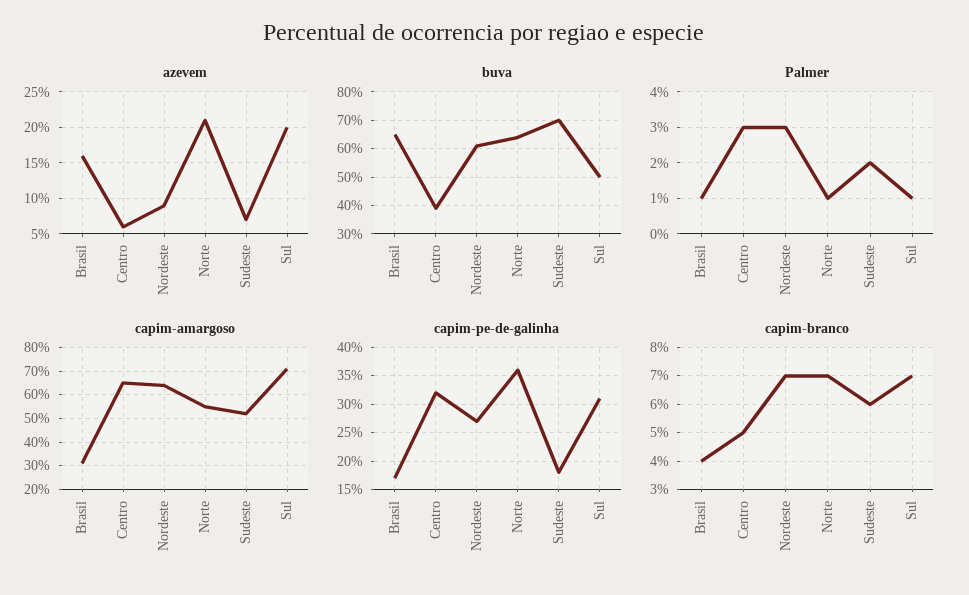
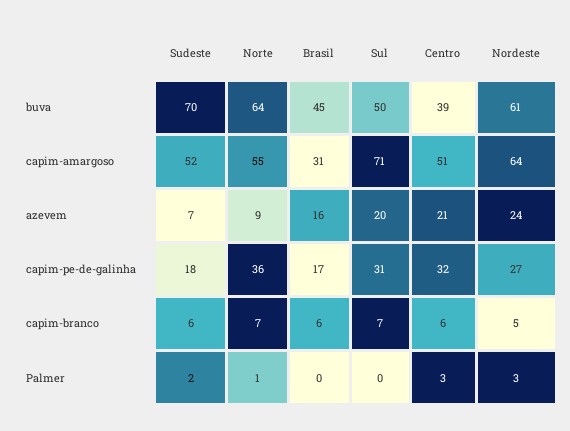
  {
    "azevem": {
      "Brasil": 16,
-     "Centro": 6,
+     "Centro": 21,
-     "Nordeste": 9,
+     "Nordeste": 24,
-     "Norte": 21,
+     "Norte": 9,
      "Sudeste": 7,
      "Sul": 20
    },
    "buva": {
-     "Brasil": 65,
+     "Brasil": 45,
      "Centro": 39,
      "Nordeste": 61,
      "Norte": 64,
      "Sudeste": 70,
      "Sul": 50
    },
    "Palmer": {
-     "Brasil": 1,
+     "Brasil": 0,
      "Centro": 3,
      "Nordeste": 3,
      "Norte": 1,
      "Sudeste": 2,
-     "Sul": 1
+     "Sul": 0
    },
    "capim-amargoso": {
      "Brasil": 31,
-     "Centro": 65,
+     "Centro": 51,
      "Nordeste": 64,
      "Norte": 55,
      "Sudeste": 52,
      "Sul": 71
    },
    "capim-pe-de-galinha": {
      "Brasil": 17,
      "Centro": 32,
      "Nordeste": 27,
      "Norte": 36,
      "Sudeste": 18,
      "Sul": 31
    },
    "capim-branco": {
-     "Brasil": 4,
+     "Brasil": 6,
-     "Centro": 5,
+     "Centro": 6,
-     "Nordeste": 7,
+     "Nordeste": 5,
      "Norte": 7,
      "Sudeste": 6,
      "Sul": 7
    }
  }

